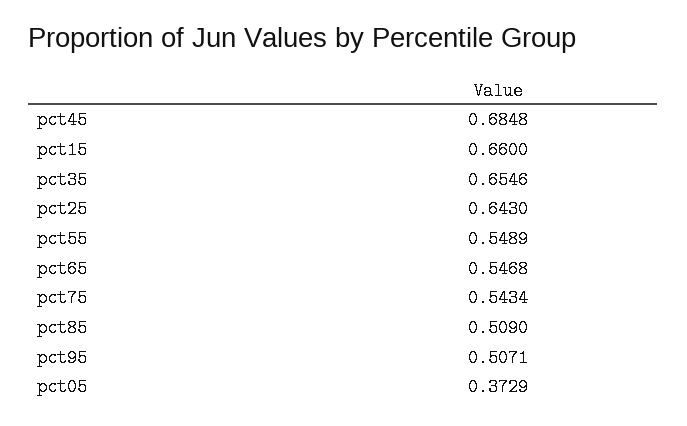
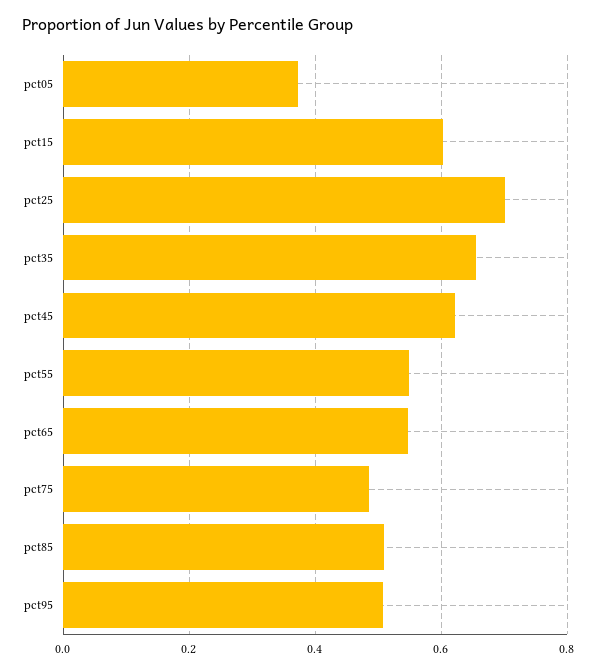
  {
-   "pct45": 0.6848,
+   "pct45": 0.62,
-   "pct15": 0.66,
+   "pct15": 0.6,
    "pct35": 0.6546,
-   "pct25": 0.643,
+   "pct25": 0.7,
    "pct55": 0.5489,
    "pct65": 0.5468,
-   "pct75": 0.5434,
+   "pct75": 0.48,
    "pct85": 0.509,
    "pct95": 0.5071,
    "pct05": 0.3729
  }

